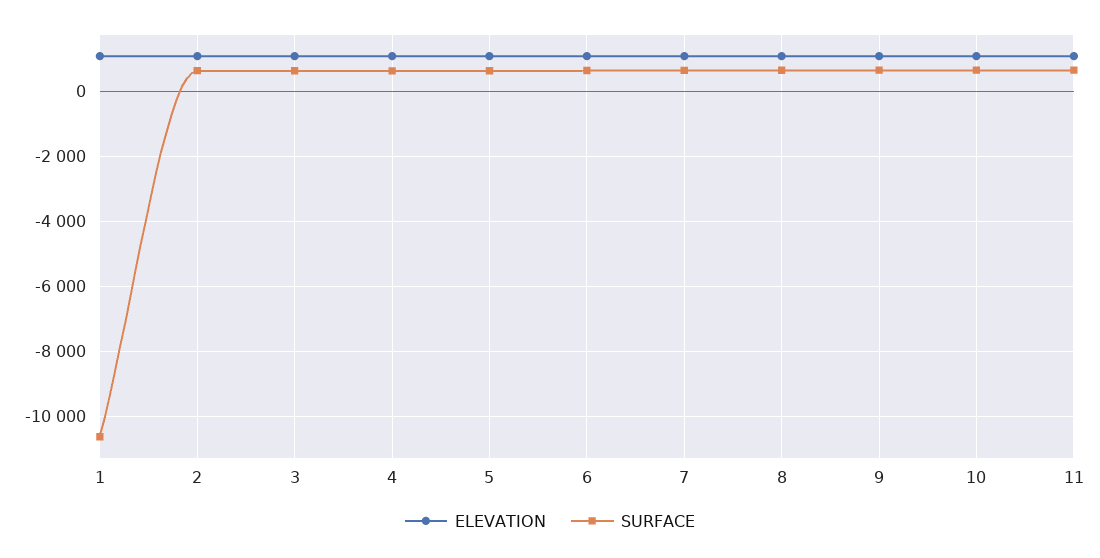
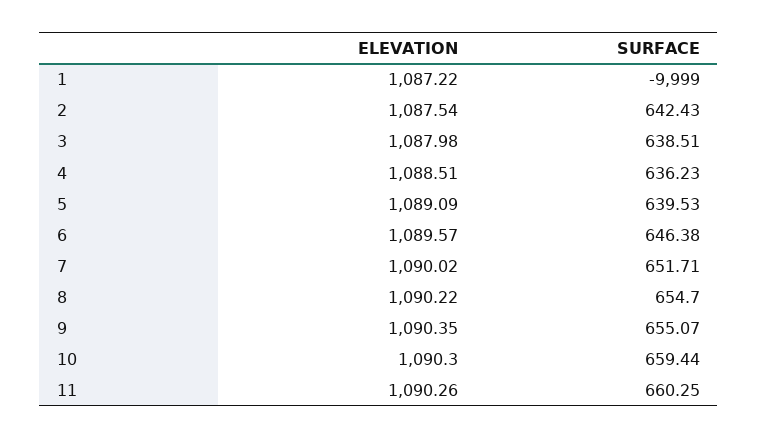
  {
    "ELEVATION": {
      "1": 1087.22,
      "2": 1087.54,
      "3": 1087.98,
      "4": 1088.51,
      "5": 1089.09,
      "6": 1089.57,
      "7": 1090.02,
      "8": 1090.22,
      "9": 1090.35,
      "10": 1090.3,
      "11": 1090.26
    },
    "SURFACE": {
-     "1": -10600,
+     "1": -9999,
      "2": 642.43,
      "3": 638.51,
      "4": 636.23,
      "5": 639.53,
      "6": 646.38,
      "7": 651.71,
      "8": 654.7,
      "9": 655.07,
      "10": 659.44,
      "11": 660.25
    }
  }

